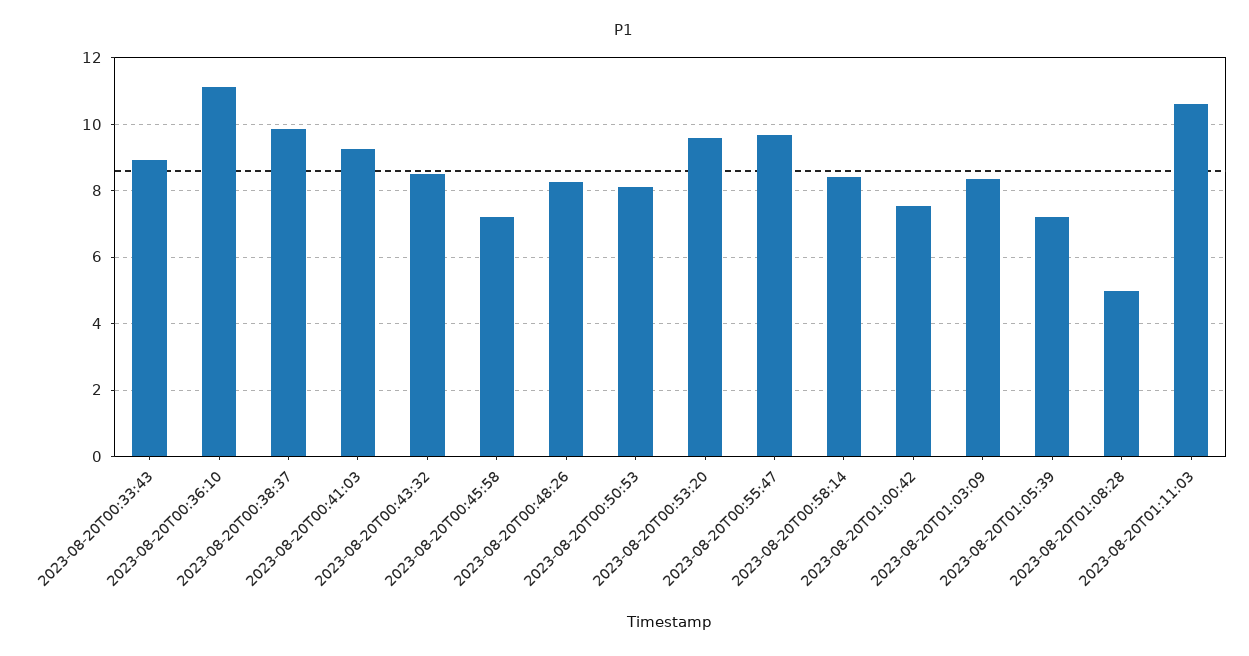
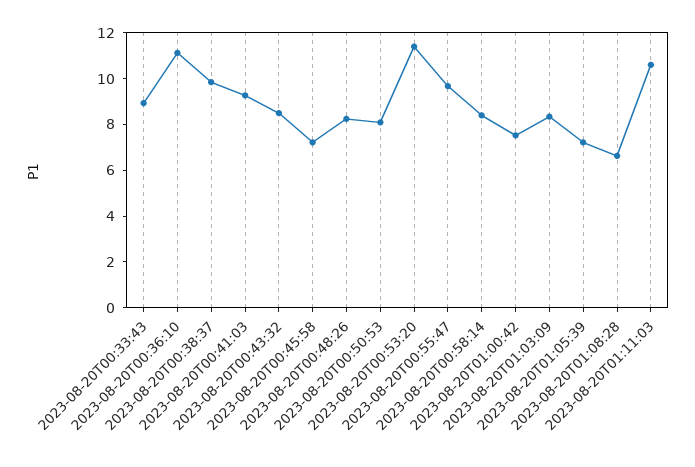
  {
    "2023-08-20T00:33:43": 9,
    "2023-08-20T00:36:10": 11.2,
    "2023-08-20T00:38:37": 9.8,
    "2023-08-20T00:41:03": 9.2,
    "2023-08-20T00:43:32": 8.6,
    "2023-08-20T00:45:58": 7.2,
    "2023-08-20T00:48:26": 8.2,
    "2023-08-20T00:50:53": 8.2,
-   "2023-08-20T00:53:20": 9.6,
+   "2023-08-20T00:53:20": 11.5,
    "2023-08-20T00:55:47": 9.6,
    "2023-08-20T00:58:14": 8.4,
    "2023-08-20T01:00:42": 7.6,
    "2023-08-20T01:03:09": 8.4,
    "2023-08-20T01:05:39": 7.2,
-   "2023-08-20T01:08:28": 5,
+   "2023-08-20T01:08:28": 6.5,
    "2023-08-20T01:11:03": 10.6
  }

